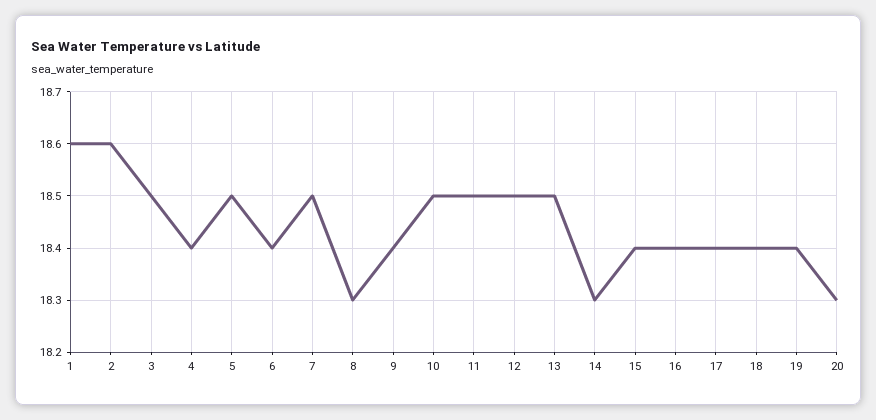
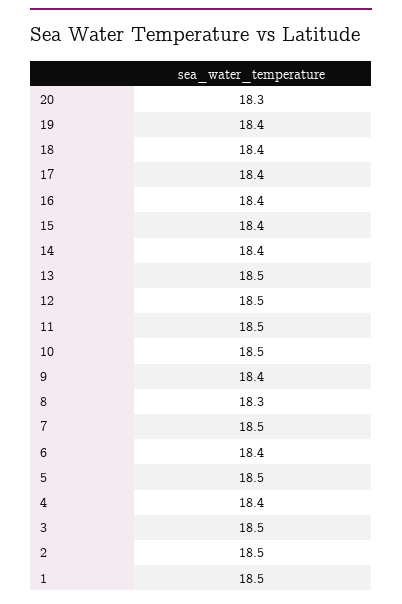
  {
-   "1": 18.6,
+   "1": 18.5,
-   "2": 18.6,
+   "2": 18.5,
    "3": 18.5,
    "4": 18.4,
    "5": 18.5,
    "6": 18.4,
    "7": 18.5,
    "8": 18.3,
    "9": 18.4,
    "10": 18.5,
    "11": 18.5,
    "12": 18.5,
    "13": 18.5,
-   "14": 18.3,
+   "14": 18.4,
    "15": 18.4,
    "16": 18.4,
    "17": 18.4,
    "18": 18.4,
    "19": 18.4,
    "20": 18.3
  }

